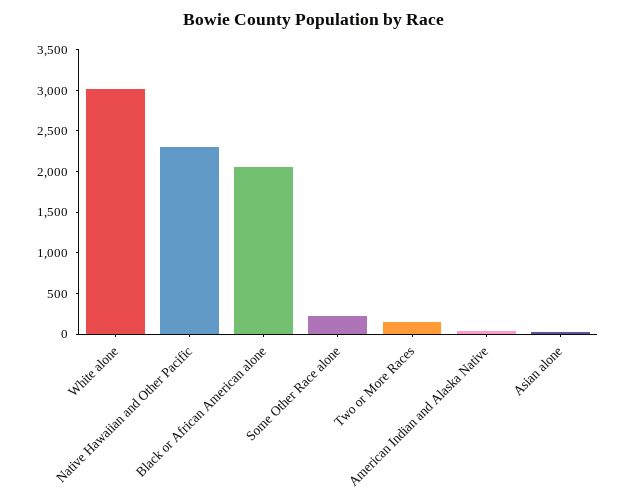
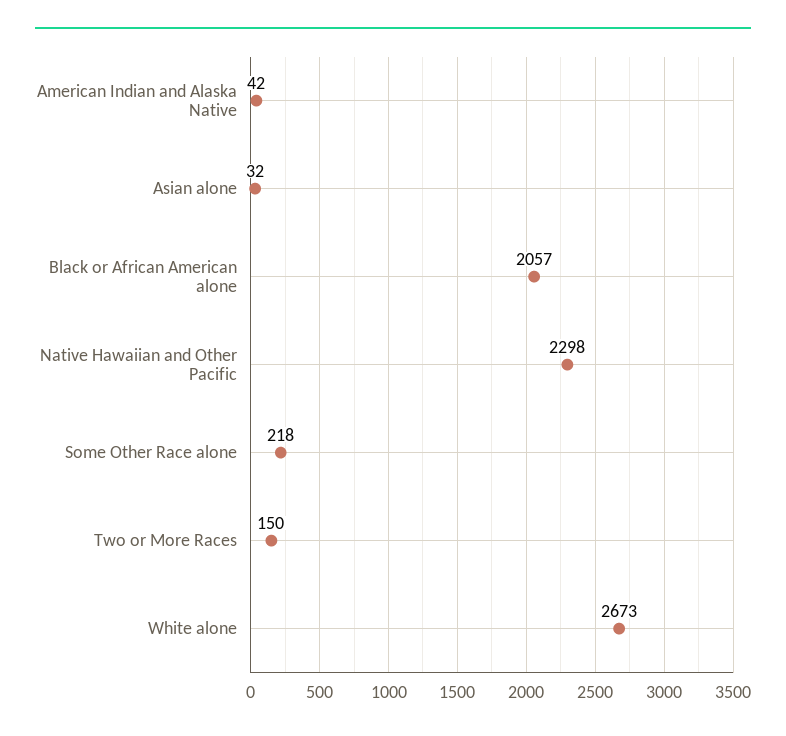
  {
-   "White alone": 3000,
+   "White alone": 2673,
    "Native Hawaiian and Other Pacific": 2298,
    "Black or African American alone": 2057,
    "Some Other Race alone": 218,
    "Two or More Races": 150,
    "American Indian and Alaska Native": 42,
    "Asian alone": 32
  }

